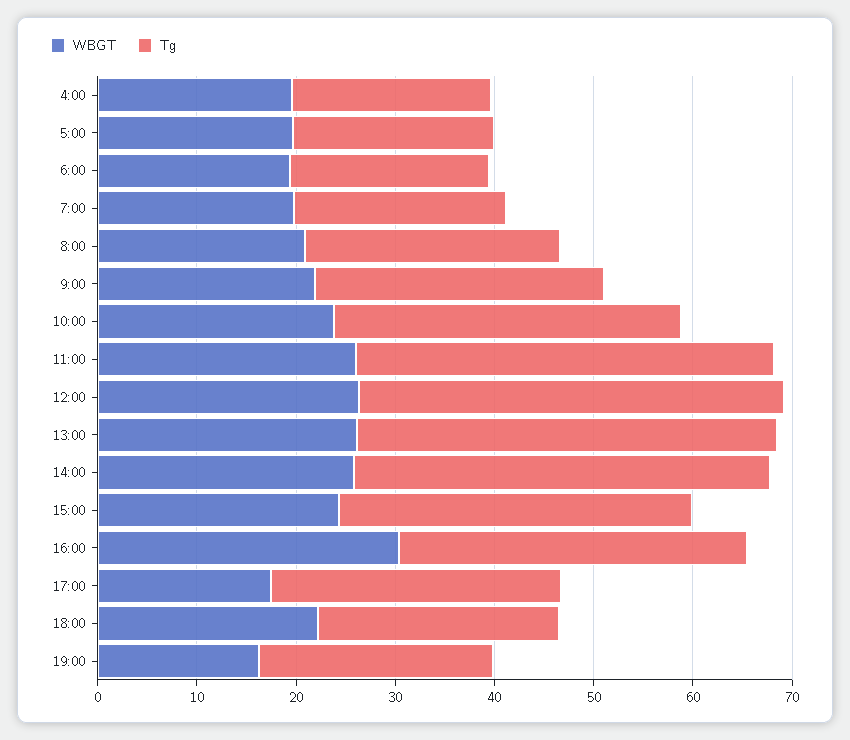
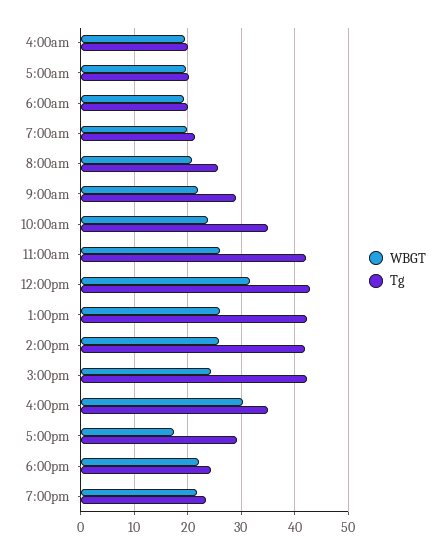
  {
    "WBGT": {
      "4:00": 20,
      "5:00": 20,
      "6:00": 20,
      "7:00": 20,
      "8:00": 20,
      "9:00": 22,
      "10:00": 24,
      "11:00": 26,
-     "12:00": 26,
+     "12:00": 32,
      "13:00": 26,
      "14:00": 26,
      "15:00": 24,
      "16:00": 30,
      "17:00": 18,
      "18:00": 22,
-     "19:00": 16
+     "19:00": 22
    },
    "Tg": {
      "4:00": 20,
      "5:00": 20,
      "6:00": 20,
      "7:00": 22,
      "8:00": 26,
      "9:00": 30,
      "10:00": 36,
      "11:00": 42,
      "12:00": 42,
      "13:00": 42,
      "14:00": 42,
-     "15:00": 36,
+     "15:00": 42,
      "16:00": 36,
      "17:00": 30,
      "18:00": 24,
      "19:00": 24
    }
  }

